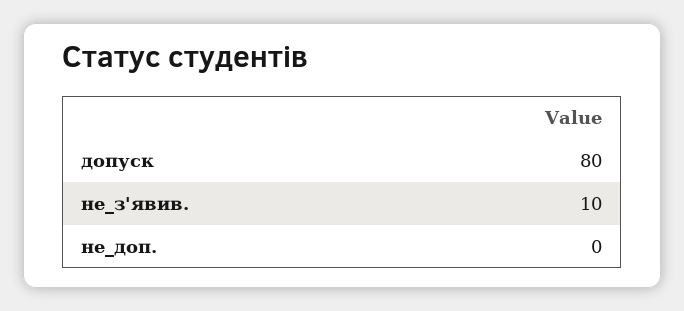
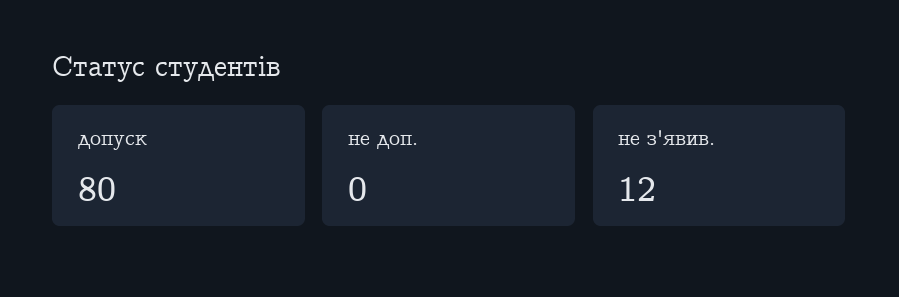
  {
    "допуск": 80,
-   "не_з'явив.": 10,
+   "не_з'явив.": 12,
    "не_доп.": 0
  }

